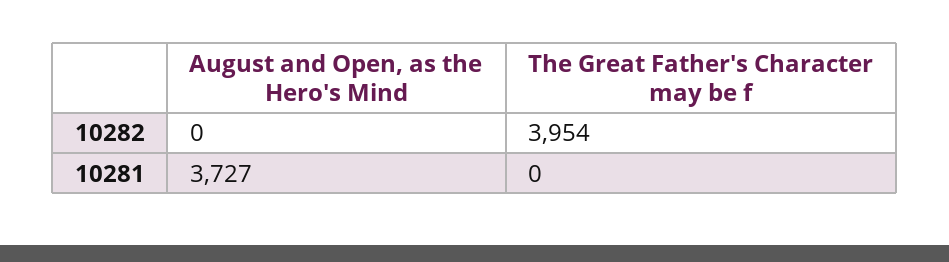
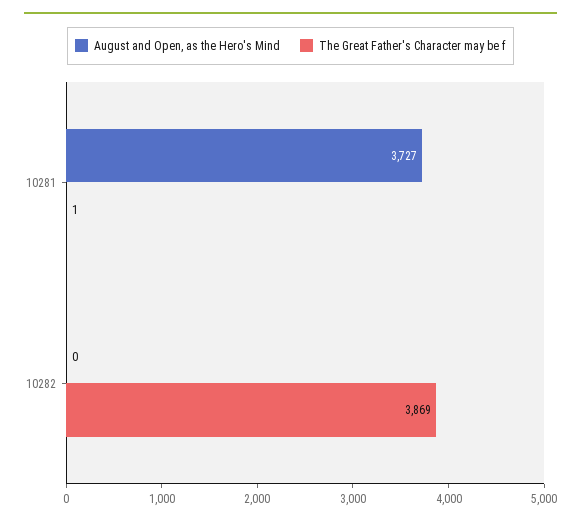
  {
    "August and Open, as the Hero's Mind": {
      "10282": 0,
      "10281": 3727
    },
    "The Great Father's Character may be f": {
-     "10282": 3954,
+     "10282": 3869,
-     "10281": 0
+     "10281": 1
    }
  }

